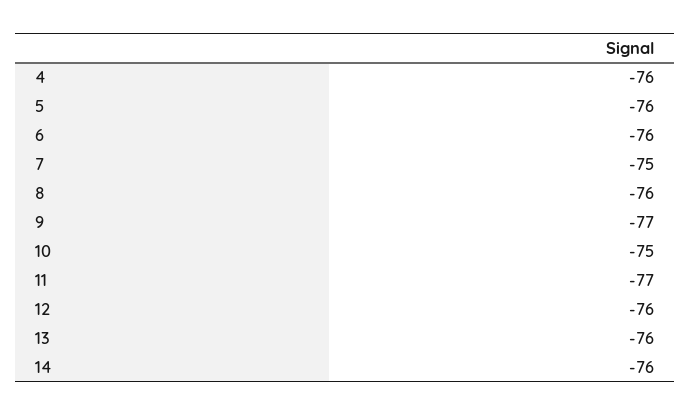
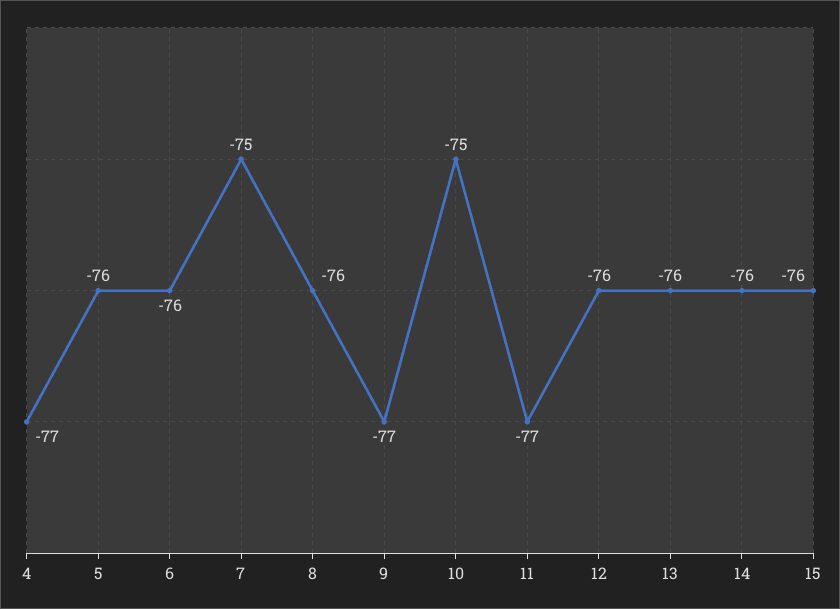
  {
-   "4": -76,
+   "4": -77,
    "5": -76,
    "6": -76,
    "7": -75,
    "8": -76,
    "9": -77,
    "10": -75,
    "11": -77,
    "12": -76,
    "13": -76,
-   "14": -76
+   "14": -76,
+   "15": -76
  }

